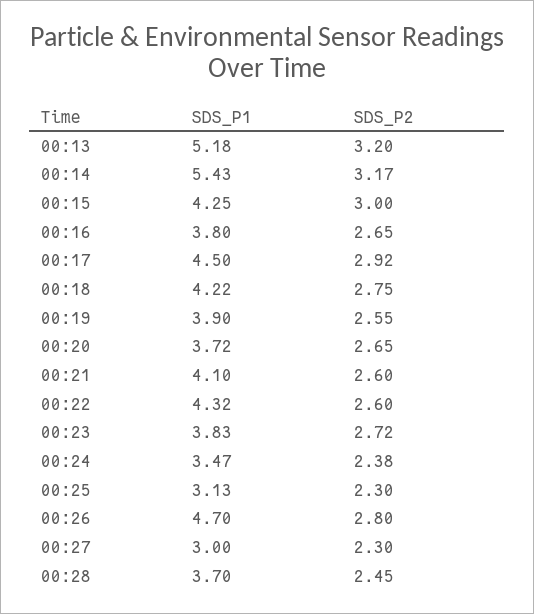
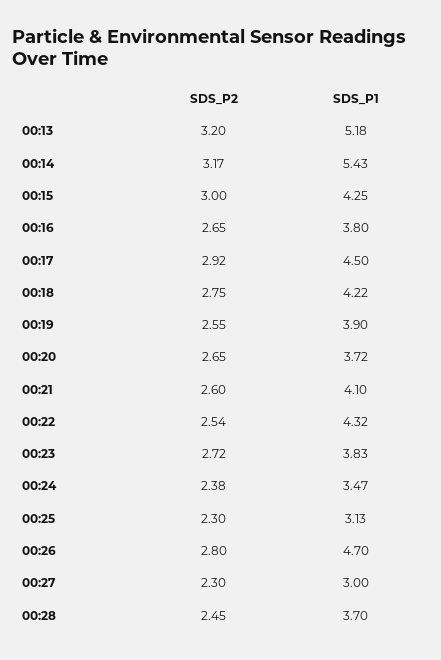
  {
    "SDS_P1": {
      "00:13": 5.18,
      "00:14": 5.43,
      "00:15": 4.25,
      "00:16": 3.8,
      "00:17": 4.5,
      "00:18": 4.22,
      "00:19": 3.9,
      "00:20": 3.72,
      "00:21": 4.1,
      "00:22": 4.32,
      "00:23": 3.83,
      "00:24": 3.47,
      "00:25": 3.13,
      "00:26": 4.7,
      "00:27": 3,
      "00:28": 3.7
    },
    "SDS_P2": {
      "00:13": 3.2,
      "00:14": 3.17,
      "00:15": 3,
      "00:16": 2.65,
      "00:17": 2.92,
      "00:18": 2.75,
      "00:19": 2.55,
      "00:20": 2.65,
      "00:21": 2.6,
-     "00:22": 2.6,
+     "00:22": 2.54,
      "00:23": 2.72,
      "00:24": 2.38,
      "00:25": 2.3,
      "00:26": 2.8,
      "00:27": 2.3,
      "00:28": 2.45
    }
  }

